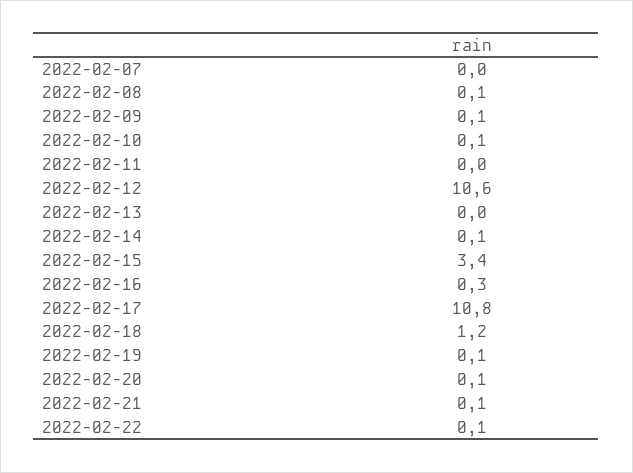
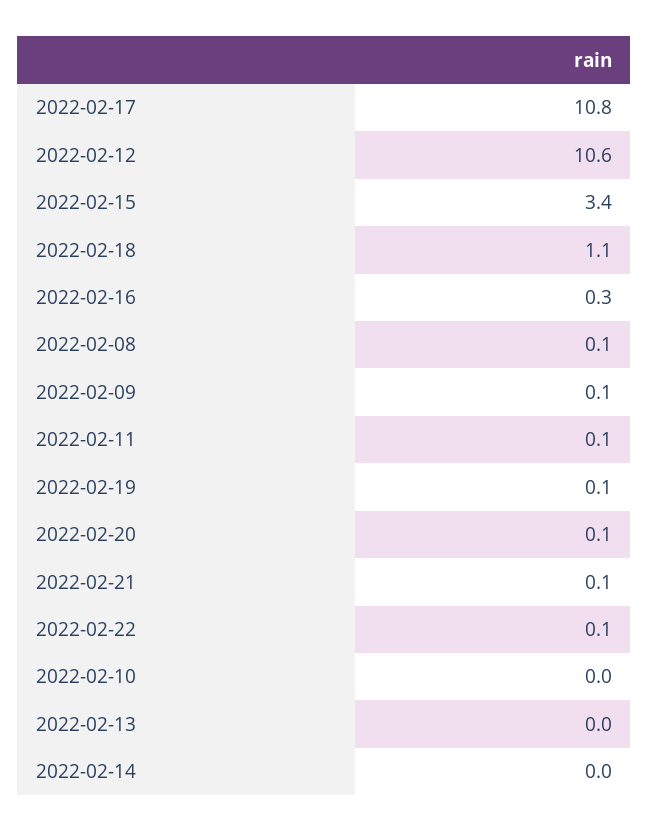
  {
-   "2022-02-07": 0,
    "2022-02-08": 0.1,
    "2022-02-09": 0.1,
-   "2022-02-10": 0.1,
+   "2022-02-10": 0,
-   "2022-02-11": 0,
+   "2022-02-11": 0.1,
    "2022-02-12": 10.6,
    "2022-02-13": 0,
-   "2022-02-14": 0.1,
+   "2022-02-14": 0,
    "2022-02-15": 3.4,
    "2022-02-16": 0.3,
    "2022-02-17": 10.8,
-   "2022-02-18": 1.2,
+   "2022-02-18": 1.1,
    "2022-02-19": 0.1,
    "2022-02-20": 0.1,
    "2022-02-21": 0.1,
    "2022-02-22": 0.1
  }

